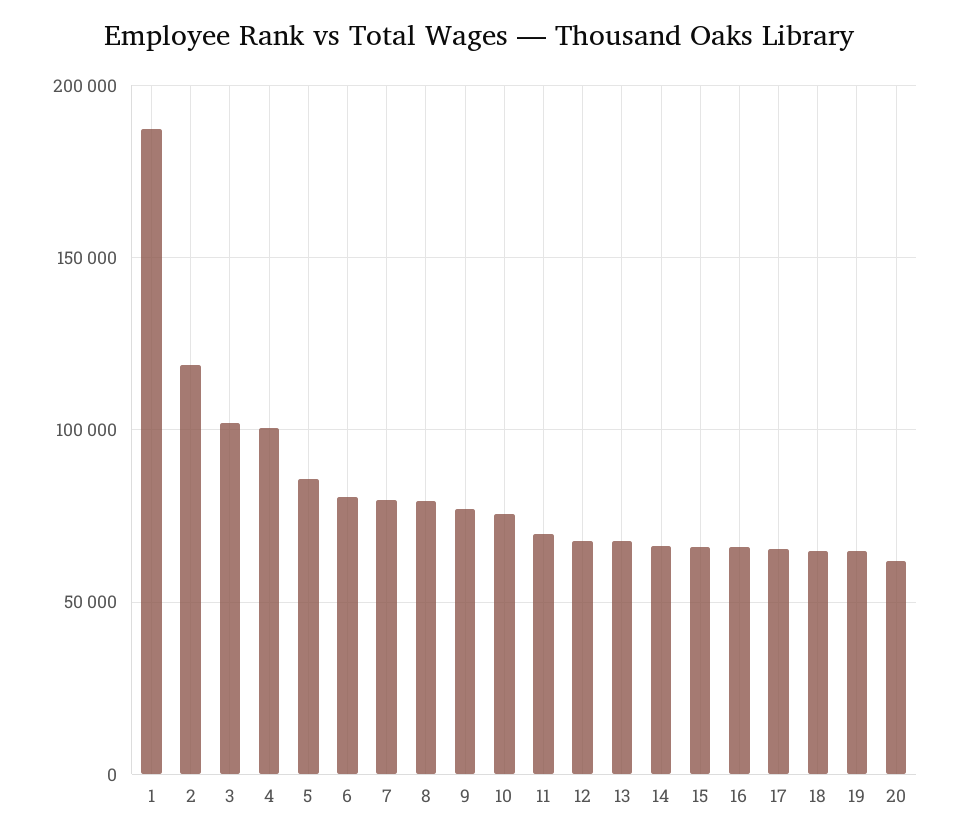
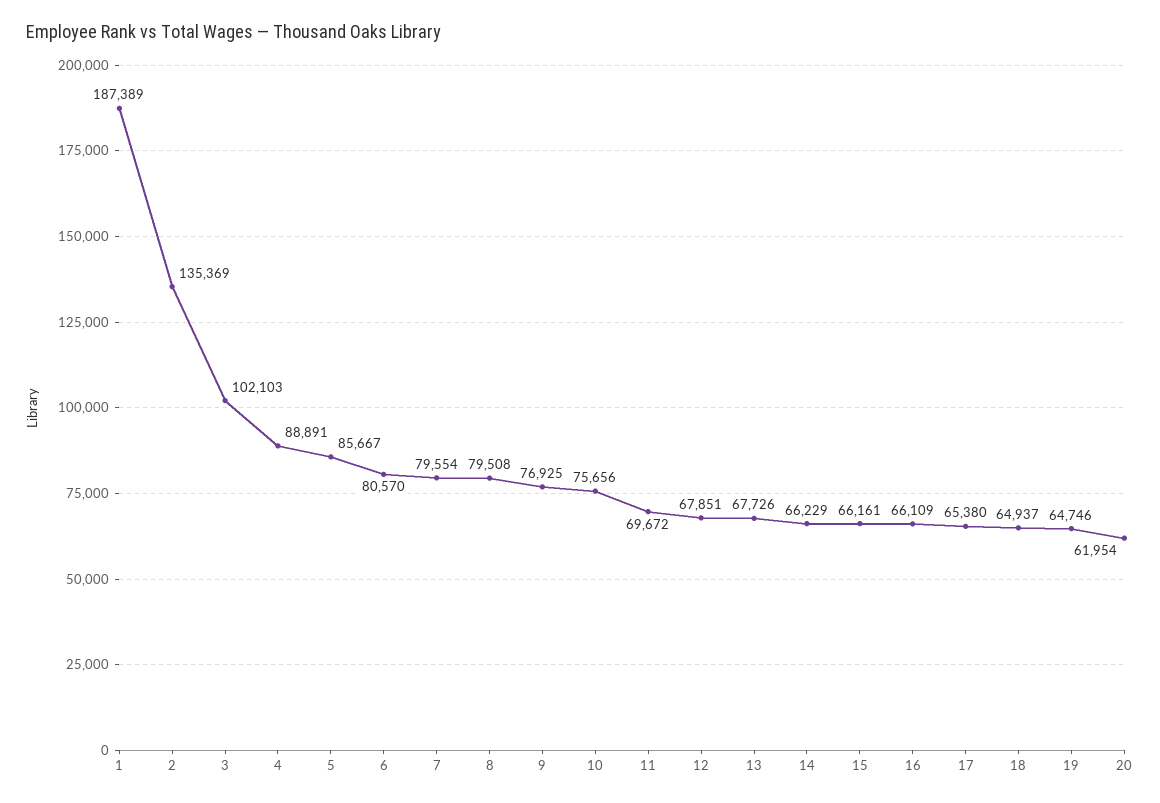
  {
    "1": 187389,
-   "2": 120000,
+   "2": 135369,
    "3": 102103,
-   "4": 100000,
+   "4": 88891,
    "5": 85667,
    "6": 80570,
    "7": 79554,
    "8": 79508,
    "9": 76925,
    "10": 75656,
    "11": 69672,
    "12": 67851,
    "13": 67726,
    "14": 66229,
    "15": 66161,
    "16": 66109,
    "17": 65380,
    "18": 64937,
    "19": 64746,
    "20": 61954
  }

